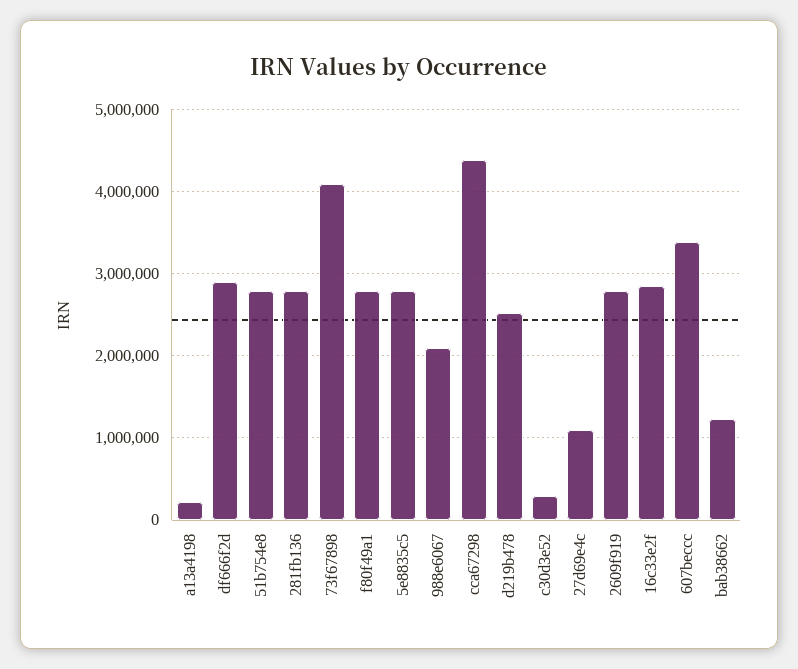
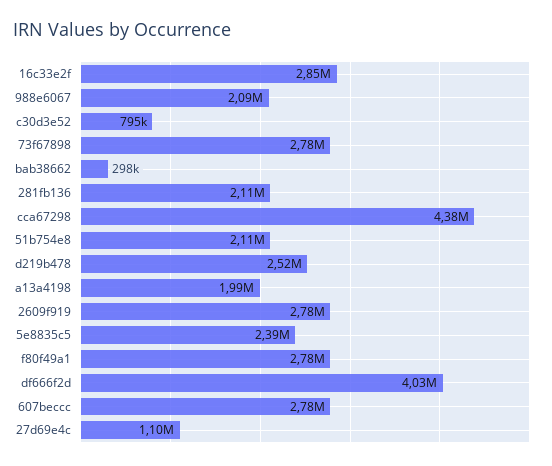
  {
-   "a13a4198": 200000,
+   "a13a4198": 1990000,
-   "df666f2d": 2900000,
+   "df666f2d": 4030000,
-   "51b754e8": 2800000,
+   "51b754e8": 2110000,
-   "281fb136": 2800000,
+   "281fb136": 2110000,
-   "73f67898": 4100000,
+   "73f67898": 2780000,
    "f80f49a1": 2780000,
-   "5e8835c5": 2800000,
+   "5e8835c5": 2390000,
    "988e6067": 2090000,
    "cca67298": 4380000,
    "d219b478": 2520000,
-   "c30d3e52": 300000,
+   "c30d3e52": 795000,
    "27d69e4c": 1100000,
    "2609f919": 2780000,
    "16c33e2f": 2850000,
-   "607beccc": 3400000,
+   "607beccc": 2780000,
-   "bab38662": 1200000
+   "bab38662": 298000
  }

